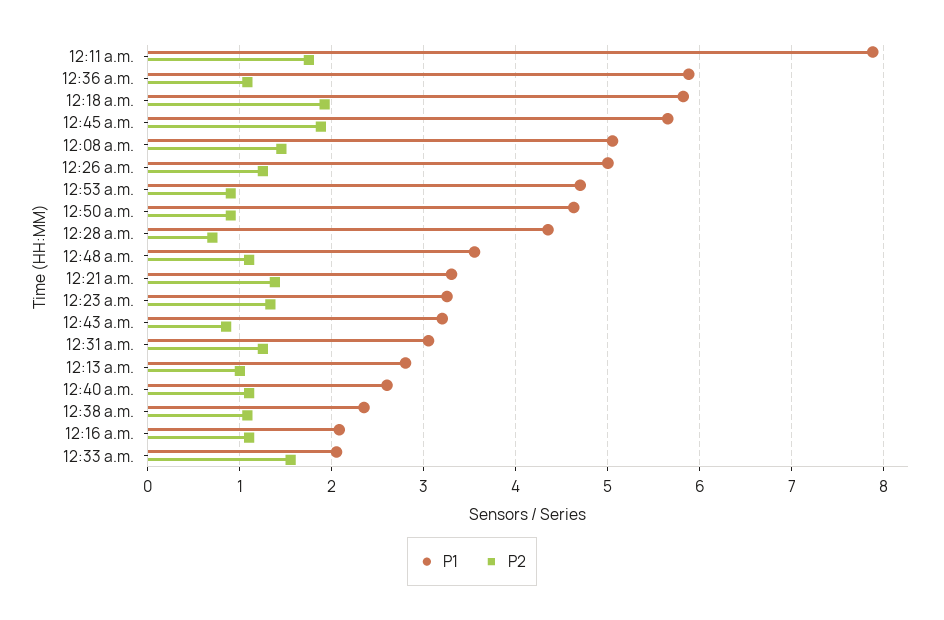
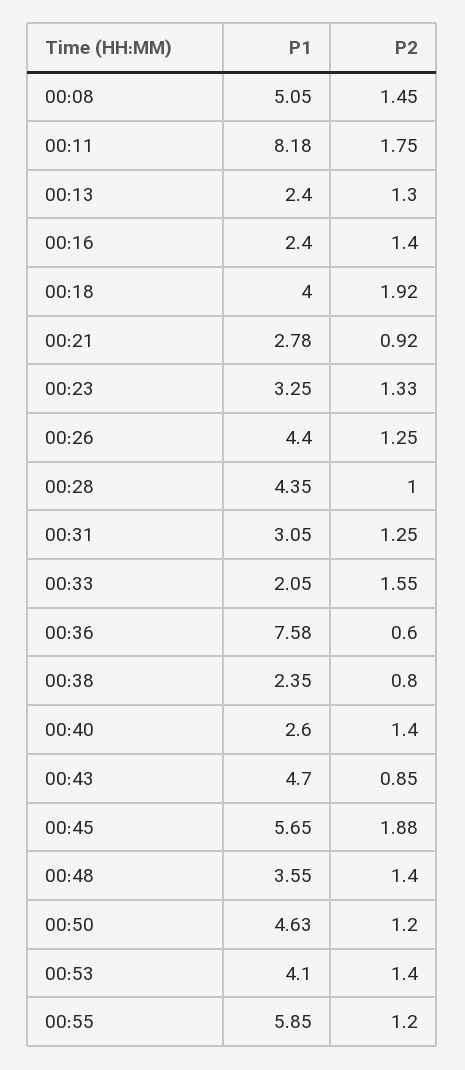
  {
    "P1": {
-     "12:11 a.m.": 7.9,
+     "12:11 a.m.": 8.18,
-     "12:36 a.m.": 5.9,
+     "12:36 a.m.": 7.58,
-     "12:18 a.m.": 5.8,
+     "12:18 a.m.": 4,
      "12:45 a.m.": 5.65,
      "12:08 a.m.": 5.05,
-     "12:26 a.m.": 5,
+     "12:26 a.m.": 4.4,
-     "12:53 a.m.": 4.7,
+     "12:53 a.m.": 4.1,
      "12:50 a.m.": 4.63,
      "12:28 a.m.": 4.35,
      "12:48 a.m.": 3.55,
-     "12:21 a.m.": 3.3,
+     "12:21 a.m.": 2.78,
      "12:23 a.m.": 3.25,
-     "12:43 a.m.": 3.2,
+     "12:43 a.m.": 4.7,
      "12:31 a.m.": 3.05,
-     "12:13 a.m.": 2.8,
+     "12:13 a.m.": 2.4,
      "12:40 a.m.": 2.6,
      "12:38 a.m.": 2.35,
-     "12:16 a.m.": 2.1,
+     "12:16 a.m.": 2.4,
-     "12:33 a.m.": 2.05
+     "12:33 a.m.": 2.05,
+     "00:55": 5.85
    },
    "P2": {
      "12:11 a.m.": 1.75,
-     "12:36 a.m.": 1.1,
+     "12:36 a.m.": 0.6,
      "12:18 a.m.": 1.92,
      "12:45 a.m.": 1.88,
      "12:08 a.m.": 1.45,
      "12:26 a.m.": 1.25,
-     "12:53 a.m.": 0.9,
+     "12:53 a.m.": 1.4,
-     "12:50 a.m.": 0.9,
+     "12:50 a.m.": 1.2,
-     "12:28 a.m.": 0.7,
+     "12:28 a.m.": 1,
-     "12:48 a.m.": 1.1,
+     "12:48 a.m.": 1.4,
-     "12:21 a.m.": 1.4,
+     "12:21 a.m.": 0.92,
      "12:23 a.m.": 1.33,
      "12:43 a.m.": 0.85,
      "12:31 a.m.": 1.25,
-     "12:13 a.m.": 1,
+     "12:13 a.m.": 1.3,
-     "12:40 a.m.": 1.1,
+     "12:40 a.m.": 1.4,
-     "12:38 a.m.": 1.1,
+     "12:38 a.m.": 0.8,
-     "12:16 a.m.": 1.1,
+     "12:16 a.m.": 1.4,
-     "12:33 a.m.": 1.55
+     "12:33 a.m.": 1.55,
+     "00:55": 1.2
    }
  }

